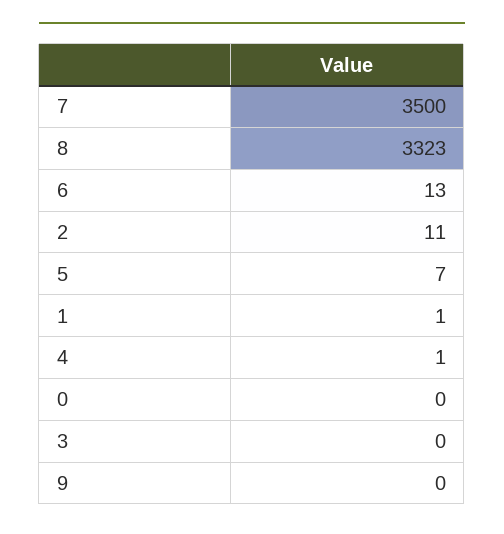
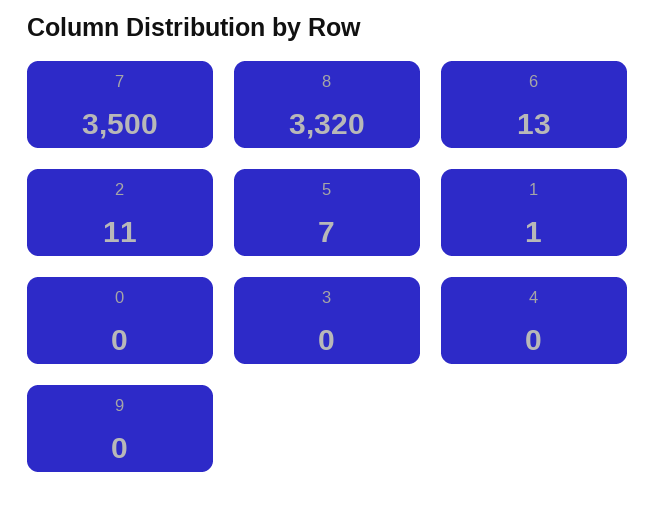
  {
    "7": 3500,
-   "8": 3323,
+   "8": 3320,
    "6": 13,
    "2": 11,
    "5": 7,
    "1": 1,
-   "4": 1,
+   "4": 0,
    "0": 0,
    "3": 0,
    "9": 0
  }

